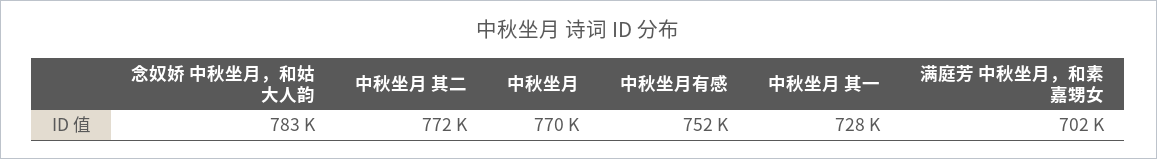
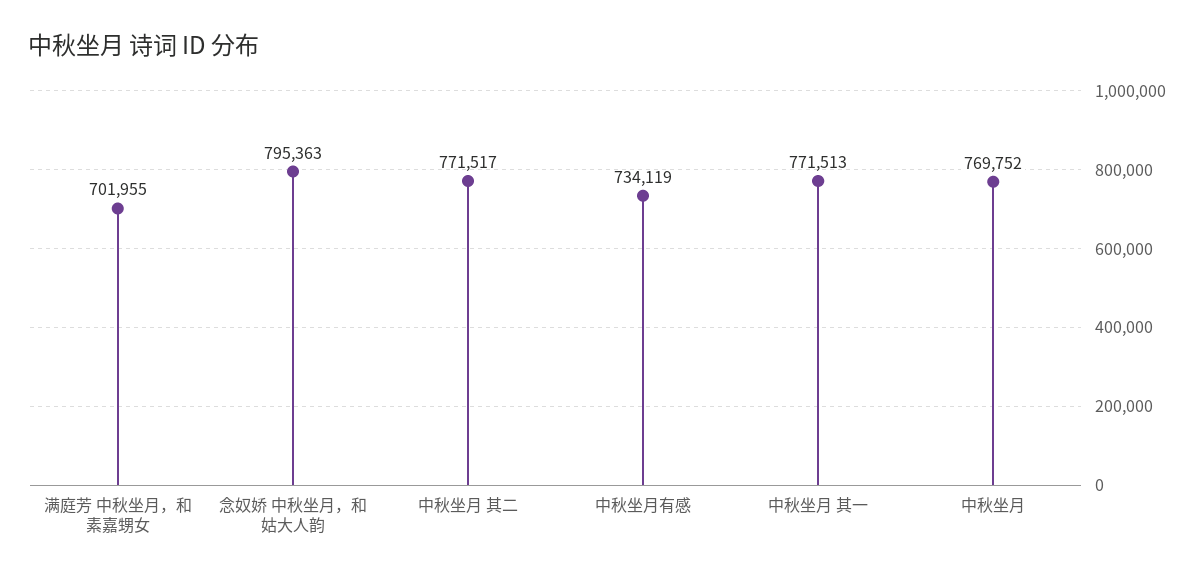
  {
-   "念奴娇 中秋坐月，和姑大人韵": 783000,
+   "念奴娇 中秋坐月，和姑大人韵": 795363,
    "中秋坐月 其二": 771517,
    "中秋坐月": 769752,
-   "中秋坐月有感": 752000,
+   "中秋坐月有感": 734119,
-   "中秋坐月 其一": 728000,
+   "中秋坐月 其一": 771513,
    "满庭芳 中秋坐月，和素嘉甥女": 701955
  }

